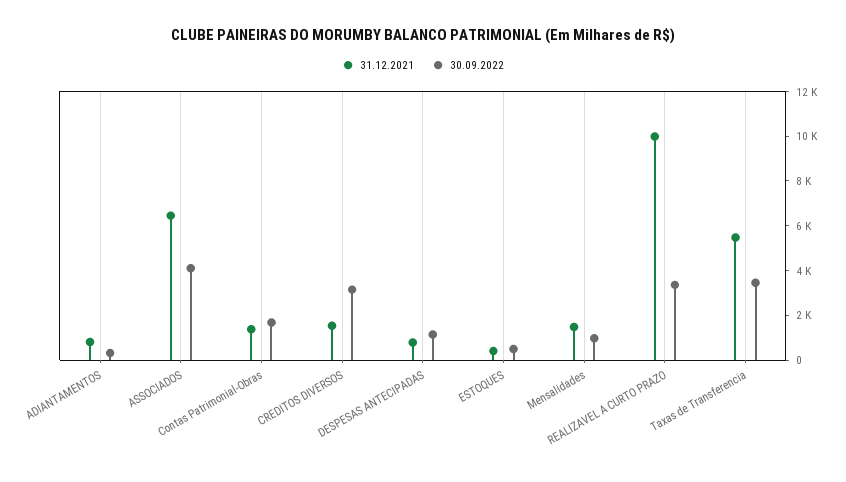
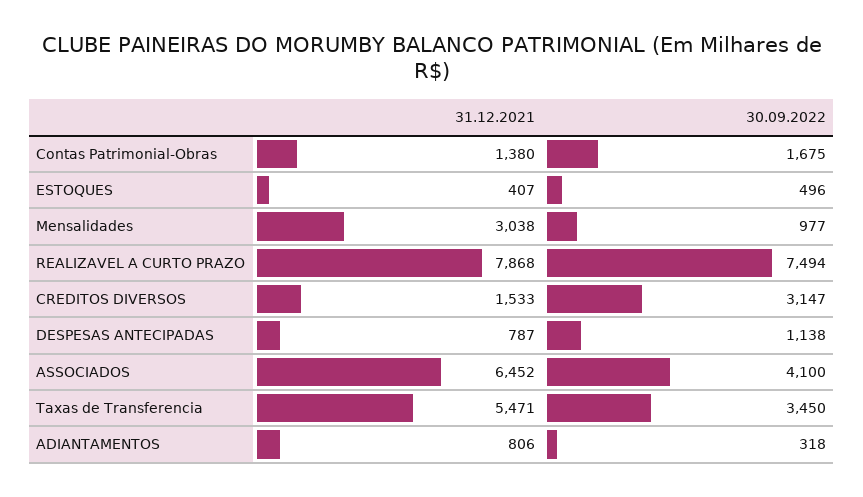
  {
    "31.12.2021": {
      "ADIANTAMENTOS": 806,
      "ASSOCIADOS": 6452,
      "Contas Patrimonial-Obras": 1380,
      "CREDITOS DIVERSOS": 1533,
      "DESPESAS ANTECIPADAS": 787,
      "ESTOQUES": 407,
-     "Mensalidades": 1500,
+     "Mensalidades": 3038,
-     "REALIZAVEL A CURTO PRAZO": 10000,
+     "REALIZAVEL A CURTO PRAZO": 7868,
      "Taxas de Transferencia": 5471
    },
    "30.09.2022": {
      "ADIANTAMENTOS": 318,
      "ASSOCIADOS": 4100,
      "Contas Patrimonial-Obras": 1675,
      "CREDITOS DIVERSOS": 3147,
      "DESPESAS ANTECIPADAS": 1138,
      "ESTOQUES": 496,
      "Mensalidades": 977,
-     "REALIZAVEL A CURTO PRAZO": 3500,
+     "REALIZAVEL A CURTO PRAZO": 7494,
      "Taxas de Transferencia": 3450
    }
  }

